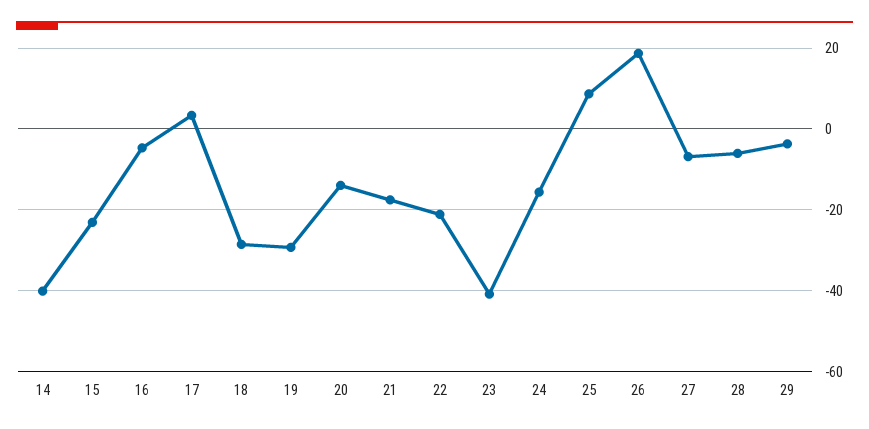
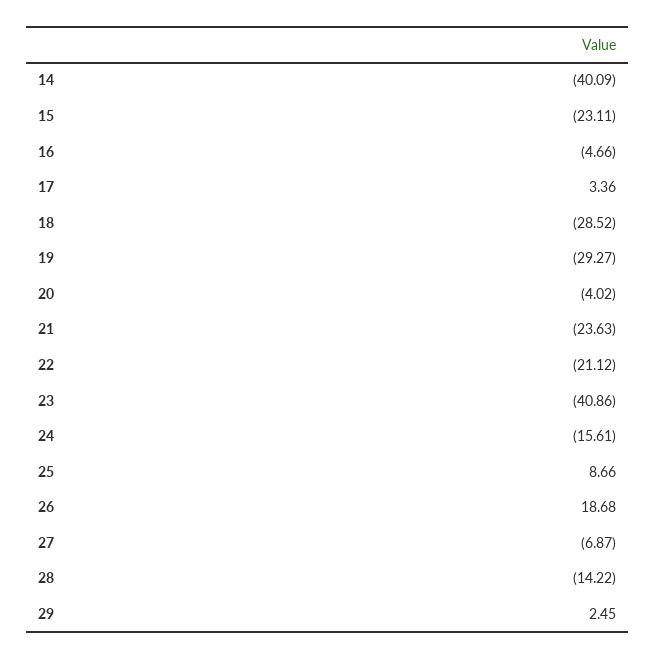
  {
    "14": -40.09,
    "15": -23.11,
    "16": -4.66,
    "17": 3.36,
    "18": -28.52,
    "19": -29.27,
-   "20": -14,
+   "20": -4.02,
-   "21": -18,
+   "21": -23.63,
    "22": -21.12,
    "23": -40.86,
    "24": -15.61,
    "25": 8.66,
    "26": 18.68,
    "27": -6.87,
-   "28": -6,
+   "28": -14.22,
-   "29": -4
+   "29": 2.45
  }

